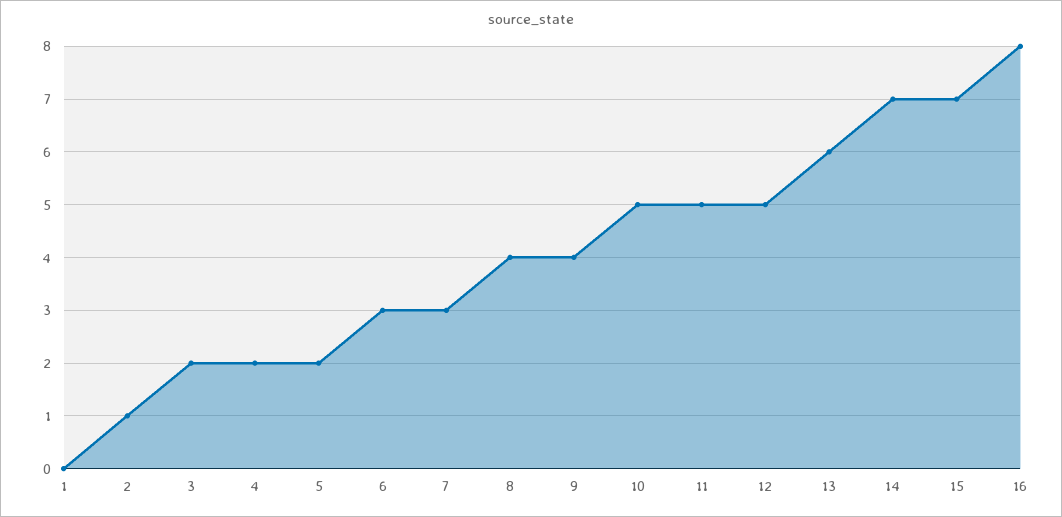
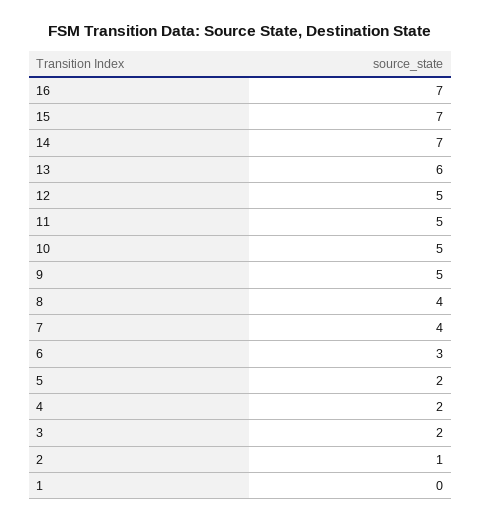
  {
    "1": 0,
    "2": 1,
    "3": 2,
    "4": 2,
    "5": 2,
    "6": 3,
-   "7": 3,
+   "7": 4,
    "8": 4,
-   "9": 4,
+   "9": 5,
    "10": 5,
    "11": 5,
    "12": 5,
    "13": 6,
    "14": 7,
    "15": 7,
-   "16": 8
+   "16": 7
  }

